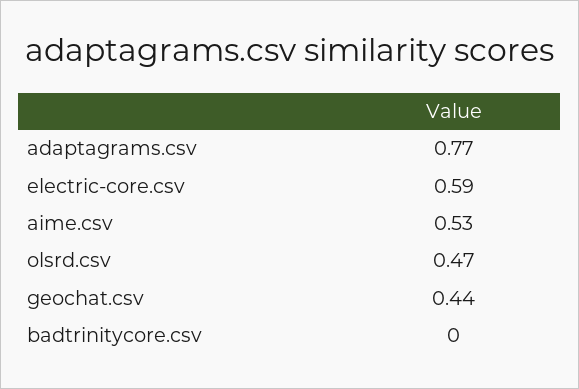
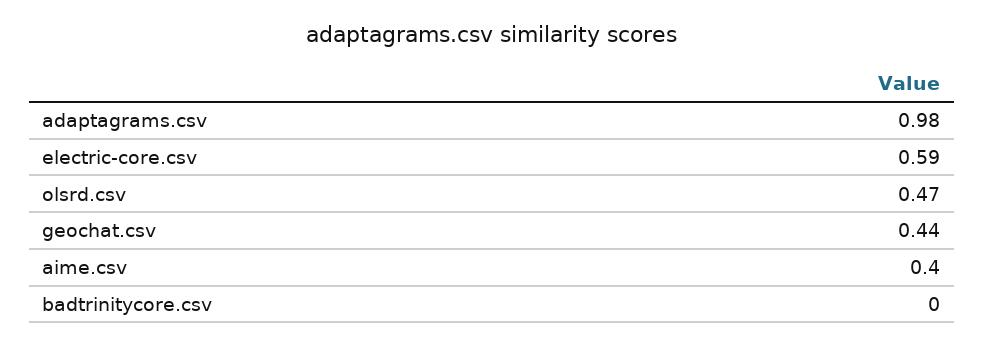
  {
-   "adaptagrams.csv": 0.77,
+   "adaptagrams.csv": 0.98,
    "electric-core.csv": 0.59,
-   "aime.csv": 0.53,
+   "aime.csv": 0.4,
    "olsrd.csv": 0.47,
    "geochat.csv": 0.44,
    "badtrinitycore.csv": 0
  }

